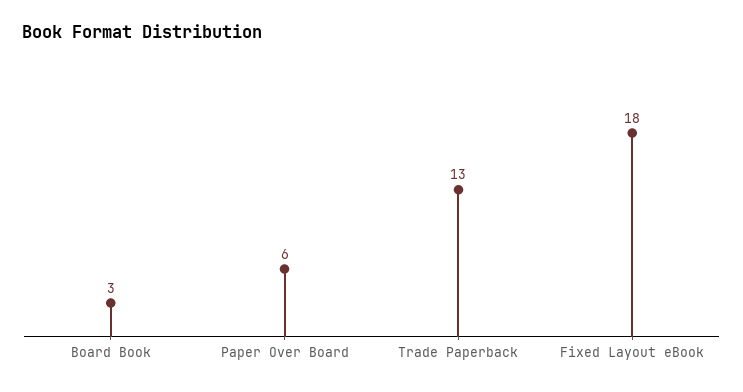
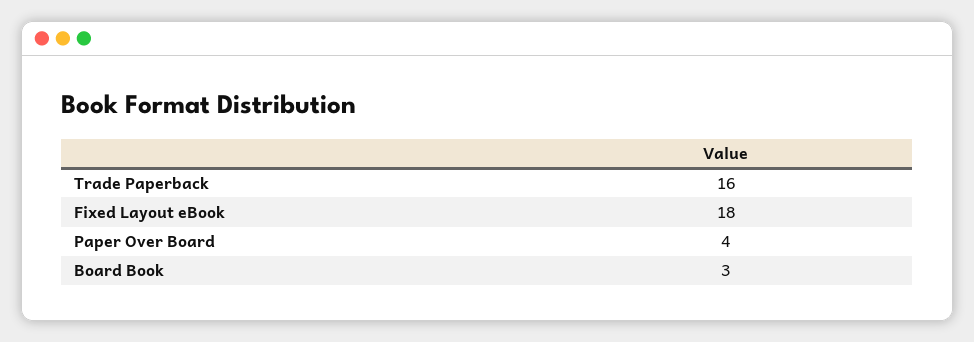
  {
    "Board Book": 3,
-   "Paper Over Board": 6,
+   "Paper Over Board": 4,
-   "Trade Paperback": 13,
+   "Trade Paperback": 16,
    "Fixed Layout eBook": 18
  }

